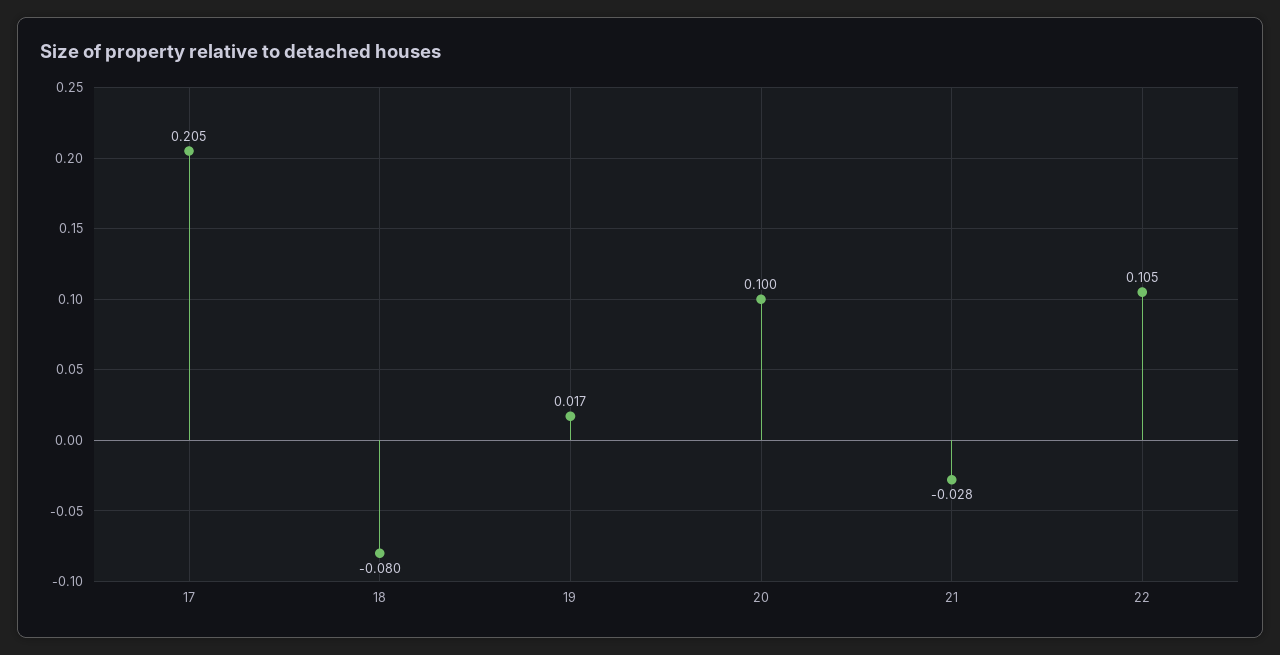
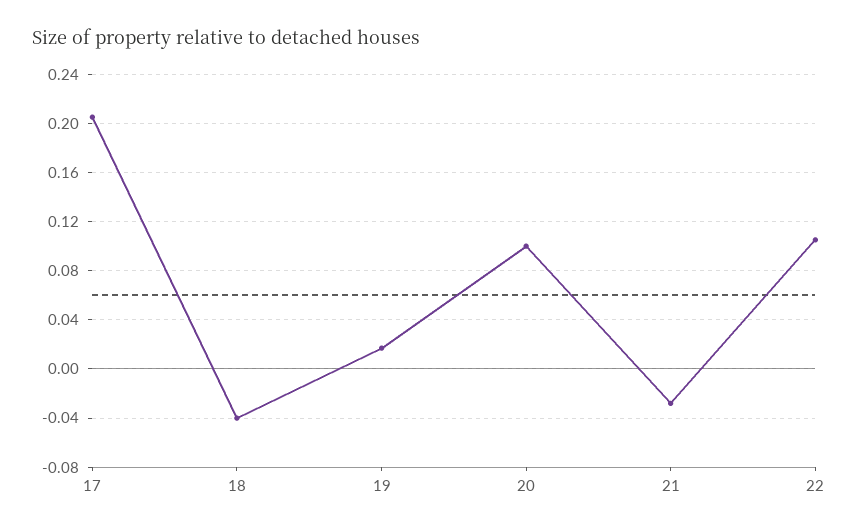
  {
    "17": 0.205,
-   "18": -0.08,
+   "18": -0.04,
    "19": 0.017,
    "20": 0.1,
    "21": -0.028,
    "22": 0.105
  }

